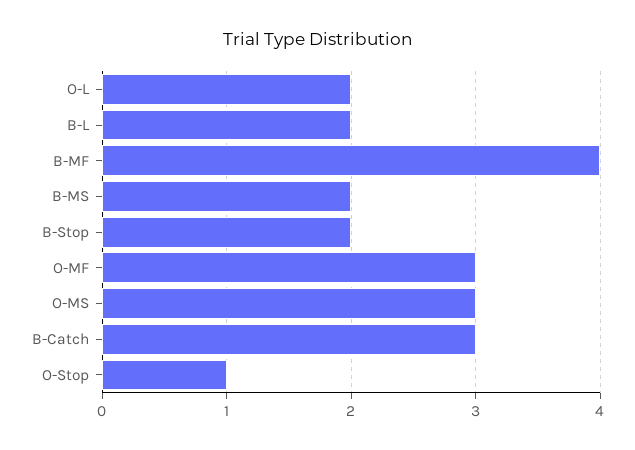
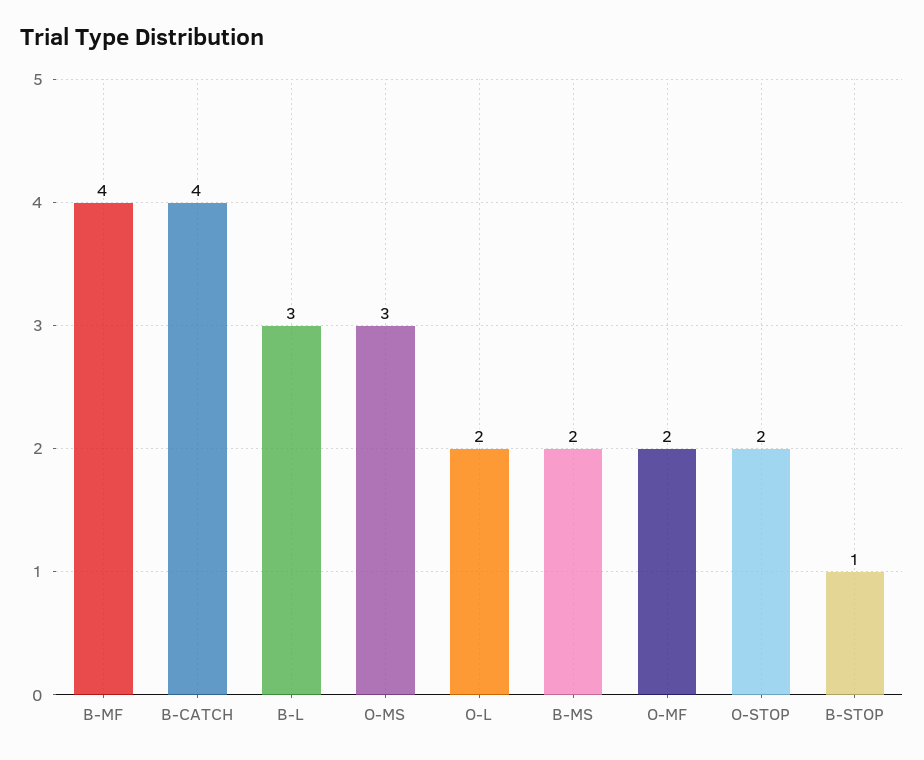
  {
    "O-L": 2,
-   "B-L": 2,
+   "B-L": 3,
    "B-MF": 4,
    "B-MS": 2,
-   "B-Stop": 2,
+   "B-Stop": 1,
-   "O-MF": 3,
+   "O-MF": 2,
    "O-MS": 3,
-   "B-Catch": 3,
+   "B-Catch": 4,
-   "O-Stop": 1
+   "O-Stop": 2
  }

